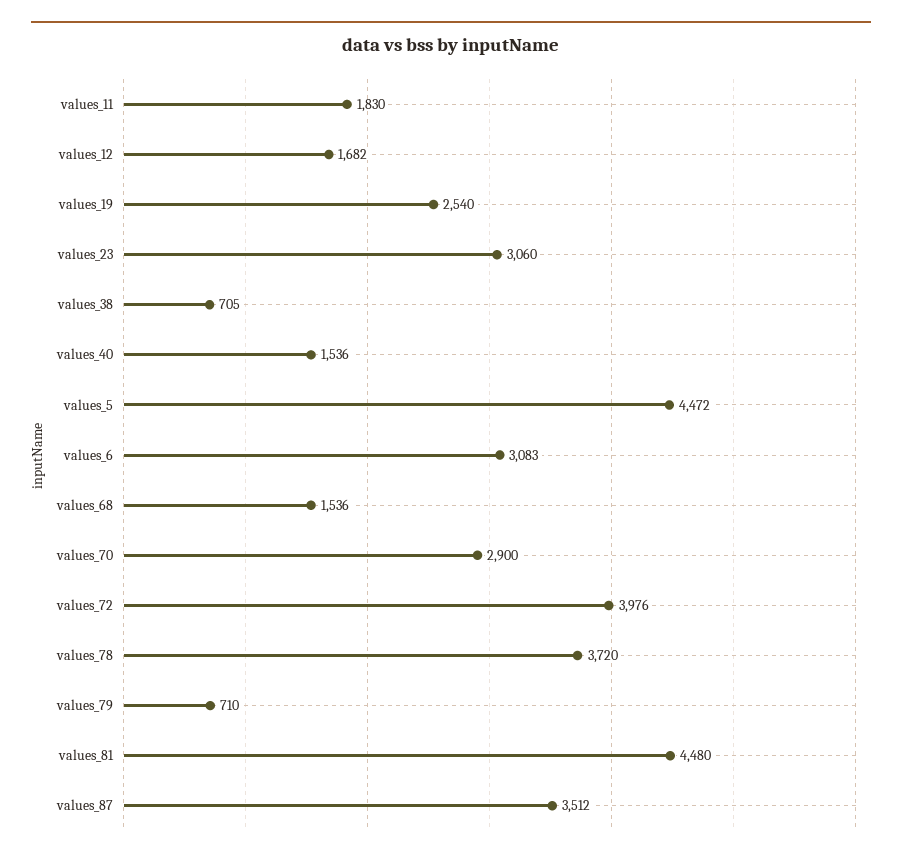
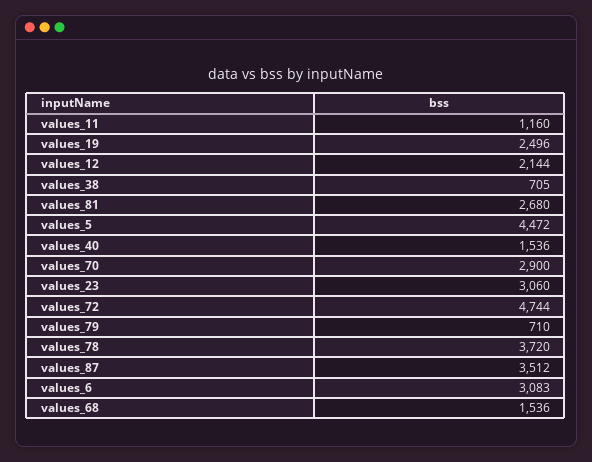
  {
-   "values_11": 1830,
+   "values_11": 1160,
-   "values_12": 1682,
+   "values_12": 2144,
-   "values_19": 2540,
+   "values_19": 2496,
    "values_23": 3060,
    "values_38": 705,
    "values_40": 1536,
    "values_5": 4472,
    "values_6": 3083,
    "values_68": 1536,
    "values_70": 2900,
-   "values_72": 3976,
+   "values_72": 4744,
    "values_78": 3720,
    "values_79": 710,
-   "values_81": 4480,
+   "values_81": 2680,
    "values_87": 3512
  }

